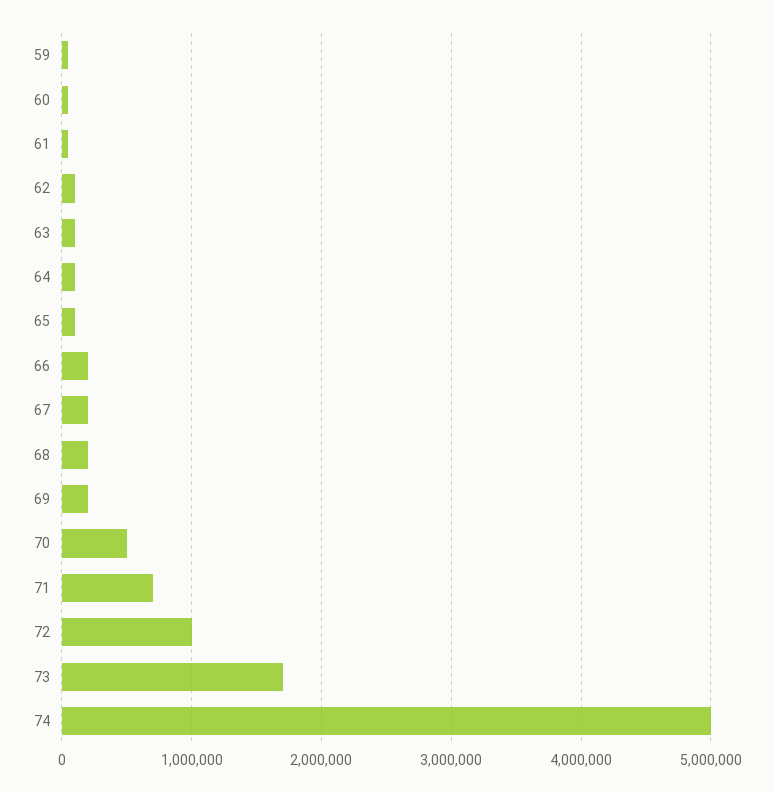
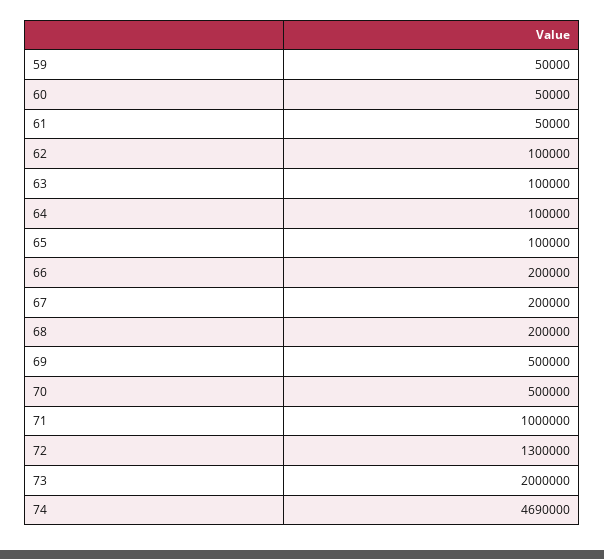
  {
    "59": 50000,
    "60": 50000,
    "61": 50000,
    "62": 100000,
    "63": 100000,
    "64": 100000,
    "65": 100000,
    "66": 200000,
    "67": 200000,
    "68": 200000,
-   "69": 200000,
+   "69": 500000,
    "70": 500000,
-   "71": 700000,
+   "71": 1000000,
-   "72": 1000000,
+   "72": 1300000,
-   "73": 1700000,
+   "73": 2000000,
-   "74": 5000000
+   "74": 4690000
  }

